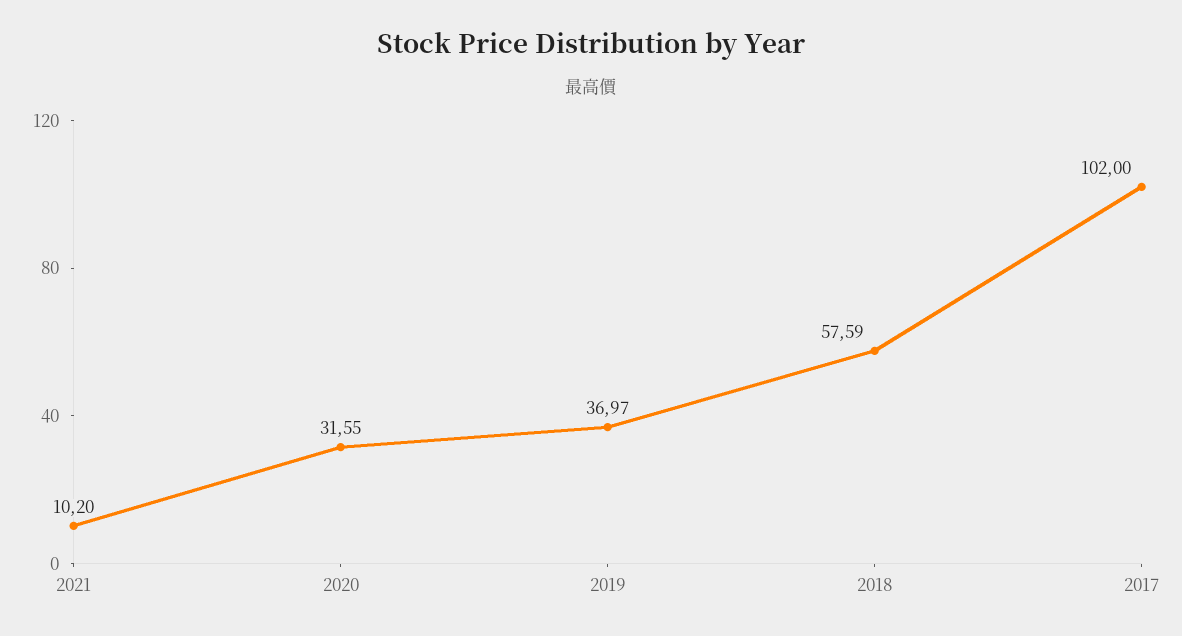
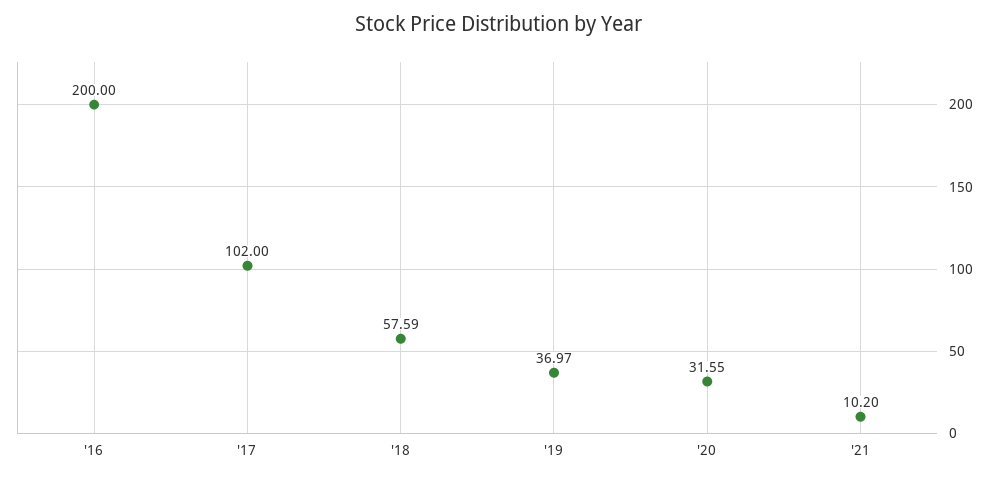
  {
    "2021": 10.2,
    "2020": 31.55,
    "2019": 36.97,
    "2018": 57.59,
-   "2017": 102
+   "2017": 102,
+   "'16": 200
  }

